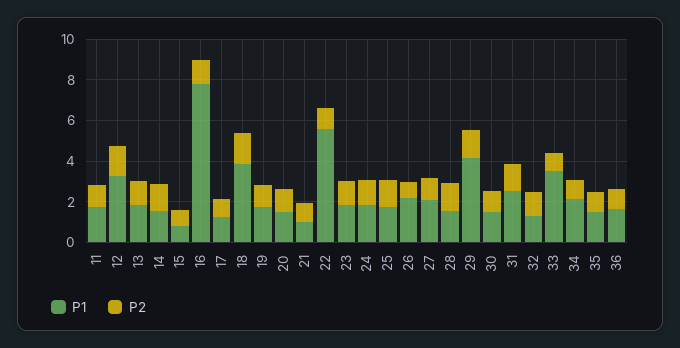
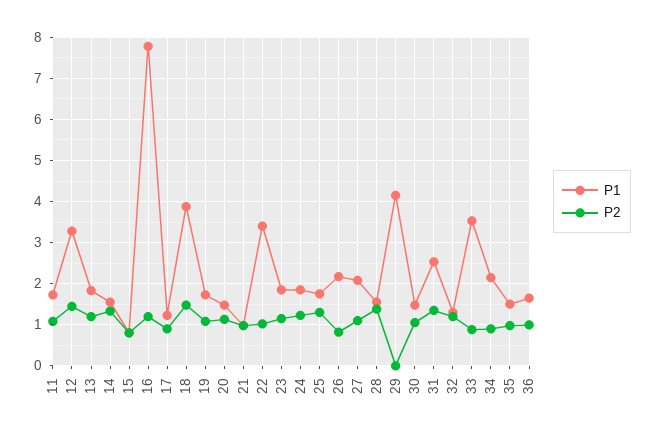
  {
    "P1": {
      "11": 1.8,
      "12": 3.2,
      "13": 1.8,
      "14": 1.6,
      "15": 0.8,
      "16": 7.8,
      "17": 1.2,
      "18": 3.8,
      "19": 1.8,
      "20": 1.4,
      "21": 1,
-     "22": 5.5,
+     "22": 3.4,
      "23": 1.8,
      "24": 1.8,
      "25": 1.8,
      "26": 2.2,
      "27": 2,
      "28": 1.6,
      "29": 4.2,
      "30": 1.4,
      "31": 2.6,
      "32": 1.4,
      "33": 3.6,
      "34": 2.2,
      "35": 1.6,
      "36": 1.6
    },
    "P2": {
      "11": 1,
      "12": 1.4,
      "13": 1.2,
      "14": 1.4,
      "15": 0.8,
      "16": 1.2,
      "17": 1,
      "18": 1.4,
      "19": 1,
      "20": 1.2,
      "21": 1,
      "22": 1,
      "23": 1.2,
      "24": 1.2,
      "25": 1.4,
      "26": 0.8,
      "27": 1.2,
      "28": 1.4,
-     "29": 1.5,
+     "29": 0,
      "30": 1,
      "31": 1.4,
      "32": 1.2,
      "33": 0.8,
      "34": 1,
      "35": 1,
      "36": 1
    }
  }

